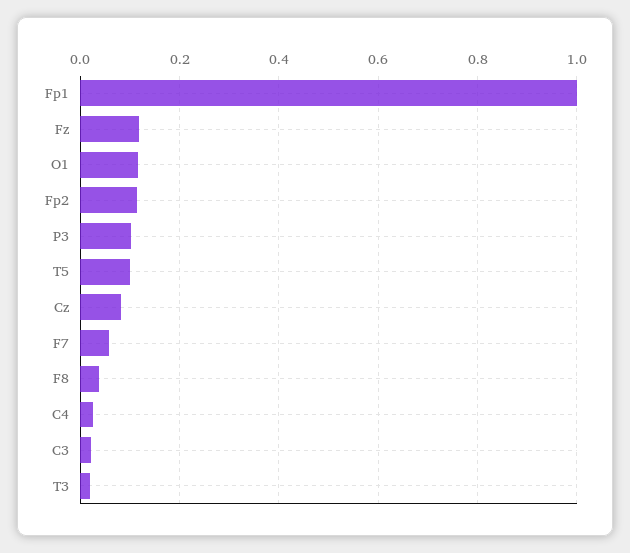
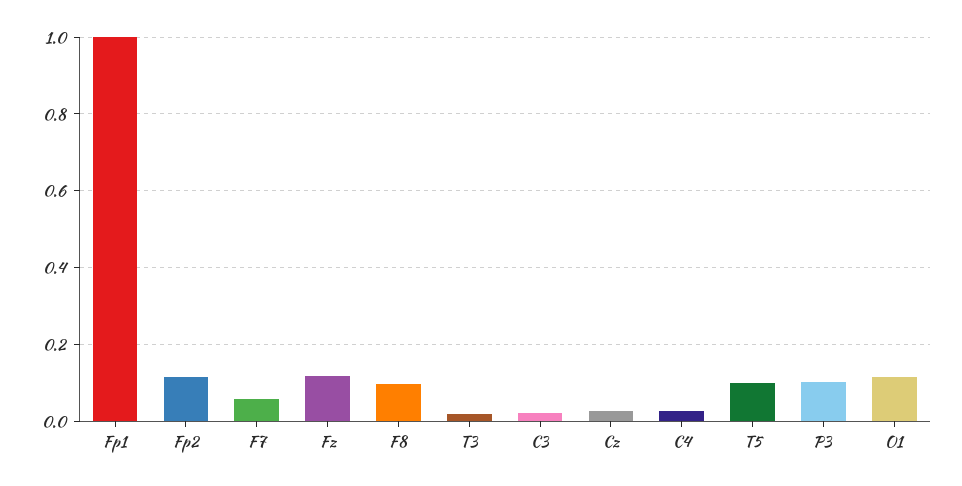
  {
    "Fp1": 1,
    "Fz": 0.12,
    "O1": 0.12,
    "Fp2": 0.12,
    "P3": 0.1,
    "T5": 0.1,
-   "Cz": 0.08,
+   "Cz": 0.02,
    "F7": 0.06,
-   "F8": 0.04,
+   "F8": 0.1,
    "C4": 0.02,
    "C3": 0.02,
    "T3": 0.02
  }

